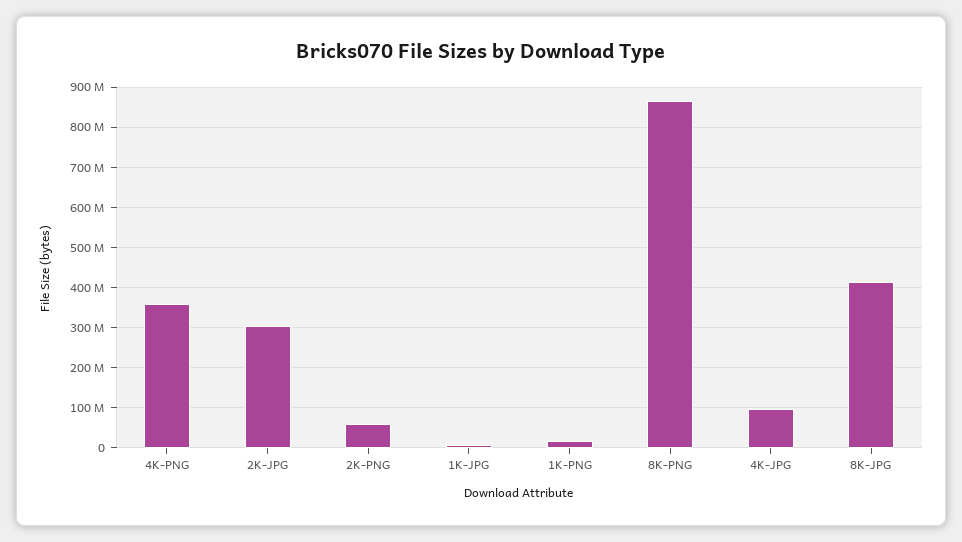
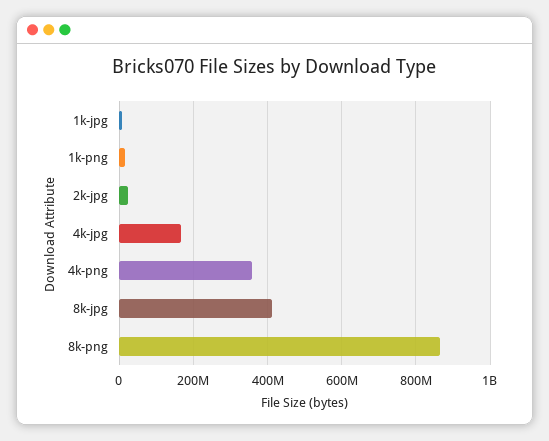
  {
    "4K-PNG": 360000000,
-   "2K-JPG": 300000000,
+   "2K-JPG": 20000000,
-   "2K-PNG": 60000000,
    "1K-JPG": 0,
    "1K-PNG": 20000000,
    "8K-PNG": 860000000,
-   "4K-JPG": 100000000,
+   "4K-JPG": 160000000,
    "8K-JPG": 420000000
  }

